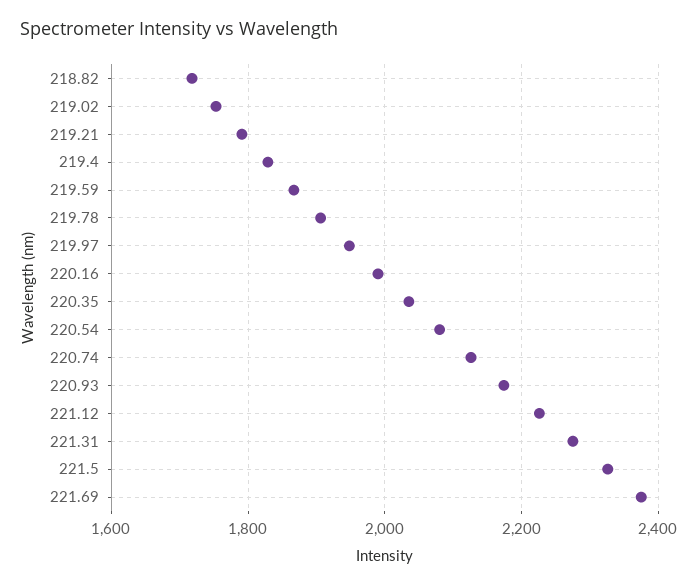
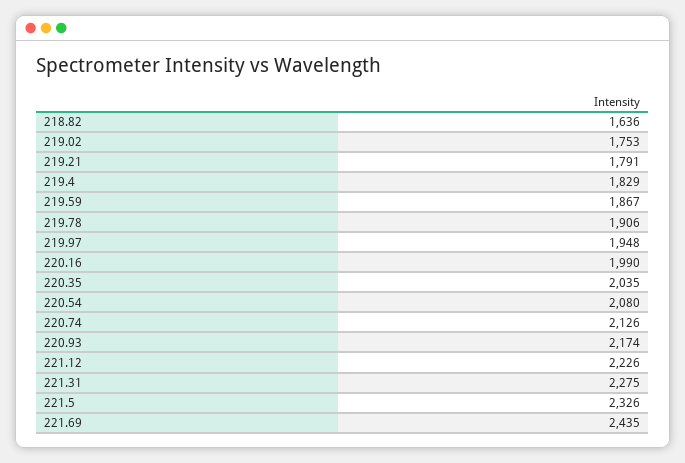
  {
-   "218.82": 1720,
+   "218.82": 1636,
    "219.02": 1753,
    "219.21": 1791,
    "219.4": 1829,
    "219.59": 1867,
    "219.78": 1906,
    "219.97": 1948,
    "220.16": 1990,
    "220.35": 2035,
    "220.54": 2080,
    "220.74": 2126,
    "220.93": 2174,
    "221.12": 2226,
    "221.31": 2275,
    "221.5": 2326,
-   "221.69": 2380
+   "221.69": 2435
  }

